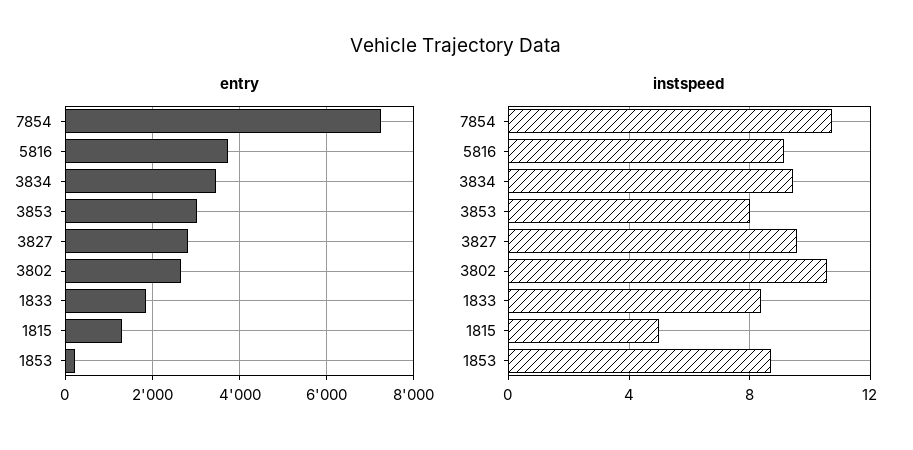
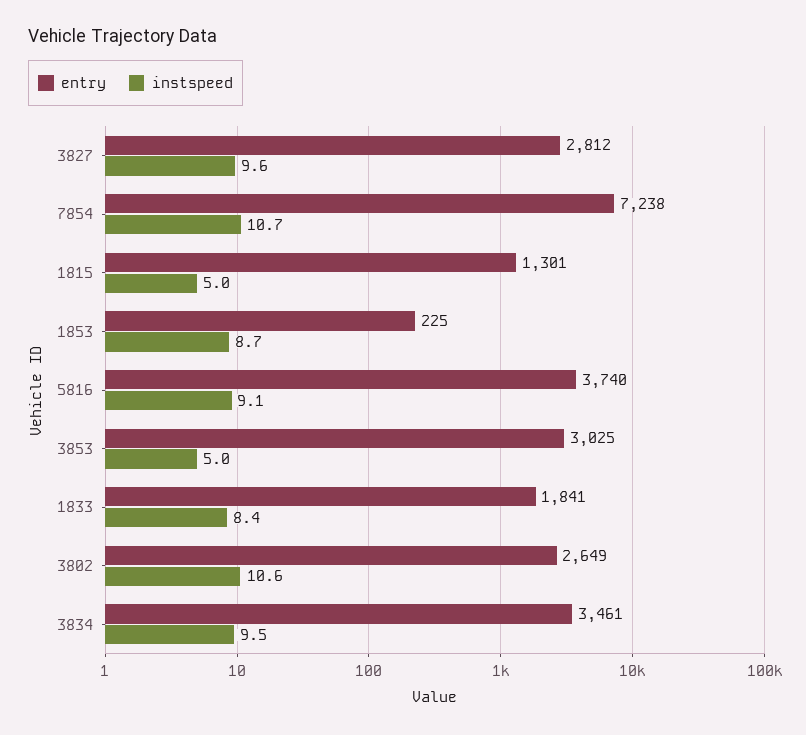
  {
    "entry": {
      "7854": 7238,
      "5816": 3740,
      "3834": 3461,
      "3853": 3025,
      "3827": 2812,
      "3802": 2649,
      "1833": 1841,
      "1815": 1301,
      "1853": 225
    },
    "instspeed": {
      "7854": 10.7,
      "5816": 9.1,
      "3834": 9.5,
-     "3853": 8,
+     "3853": 5,
      "3827": 9.6,
      "3802": 10.6,
      "1833": 8.4,
      "1815": 5,
      "1853": 8.7
    }
  }

